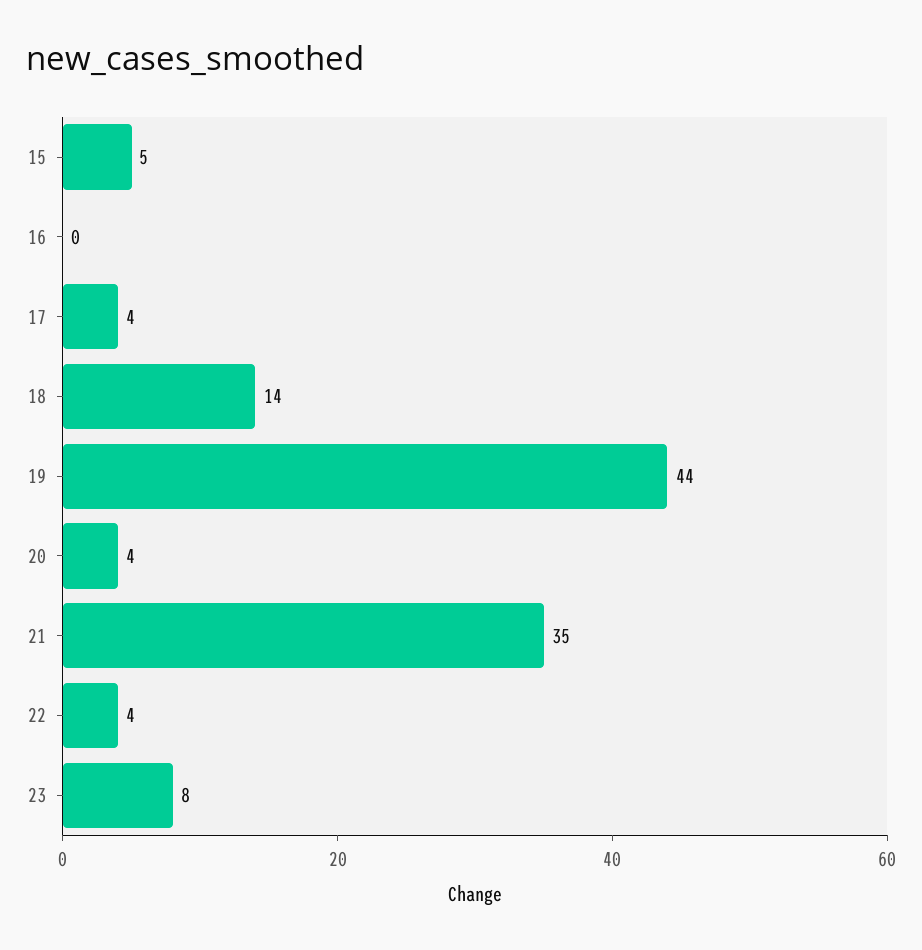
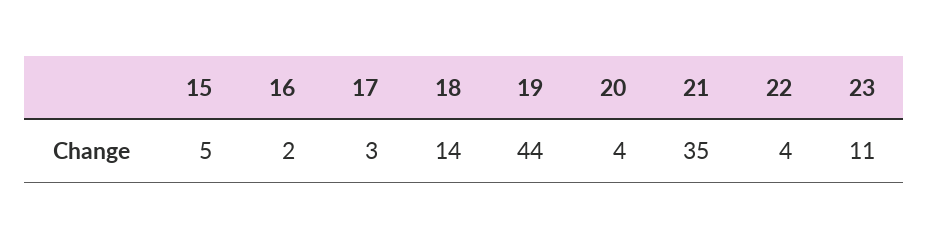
  {
    "15": 5,
-   "16": 0,
+   "16": 2,
-   "17": 4,
+   "17": 3,
    "18": 14,
    "19": 44,
    "20": 4,
    "21": 35,
    "22": 4,
-   "23": 8
+   "23": 11
  }

